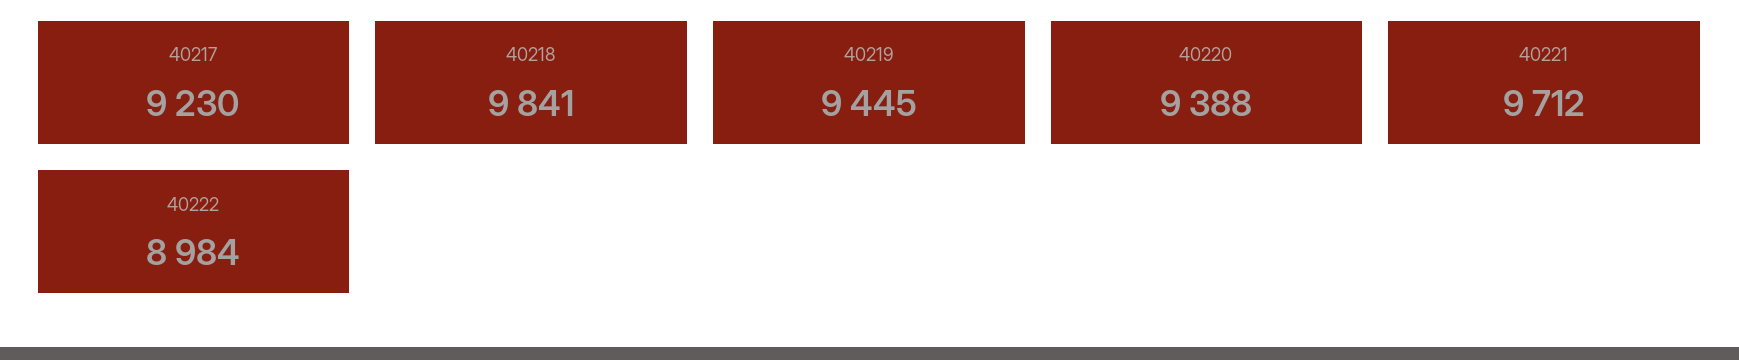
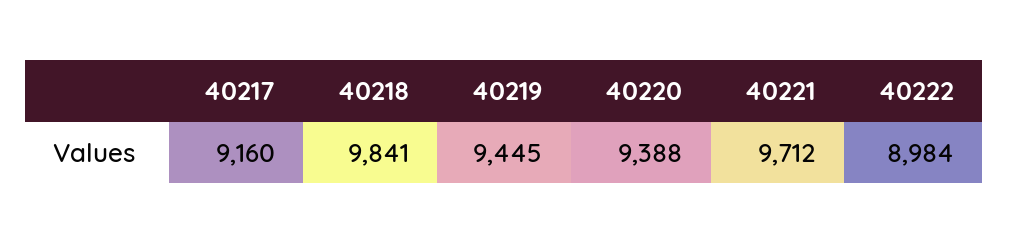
  {
-   "40217": 9230,
+   "40217": 9160,
    "40218": 9841,
    "40219": 9445,
    "40220": 9388,
    "40221": 9712,
    "40222": 8984
  }

